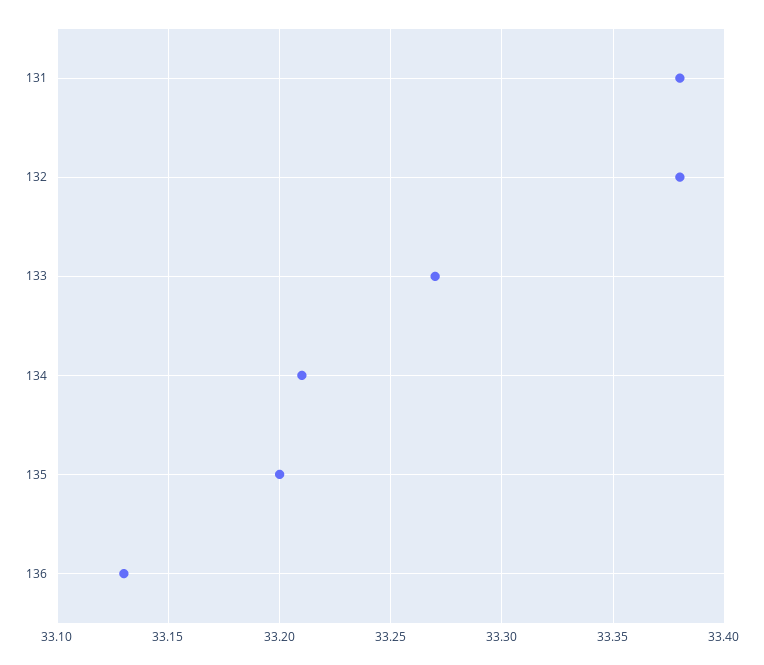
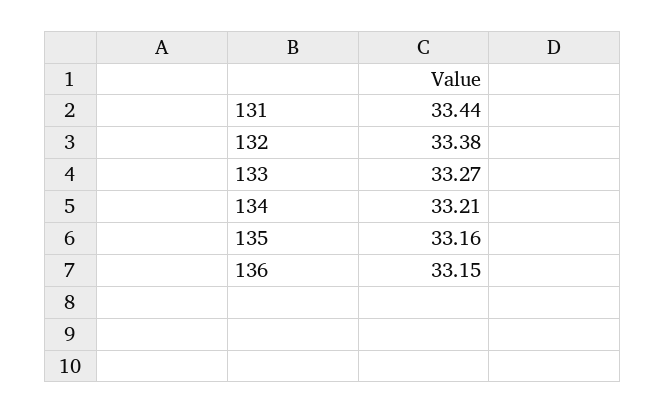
  {
-   "131": 33.38,
+   "131": 33.44,
    "132": 33.38,
    "133": 33.27,
    "134": 33.21,
-   "135": 33.2,
+   "135": 33.16,
-   "136": 33.13
+   "136": 33.15
  }

